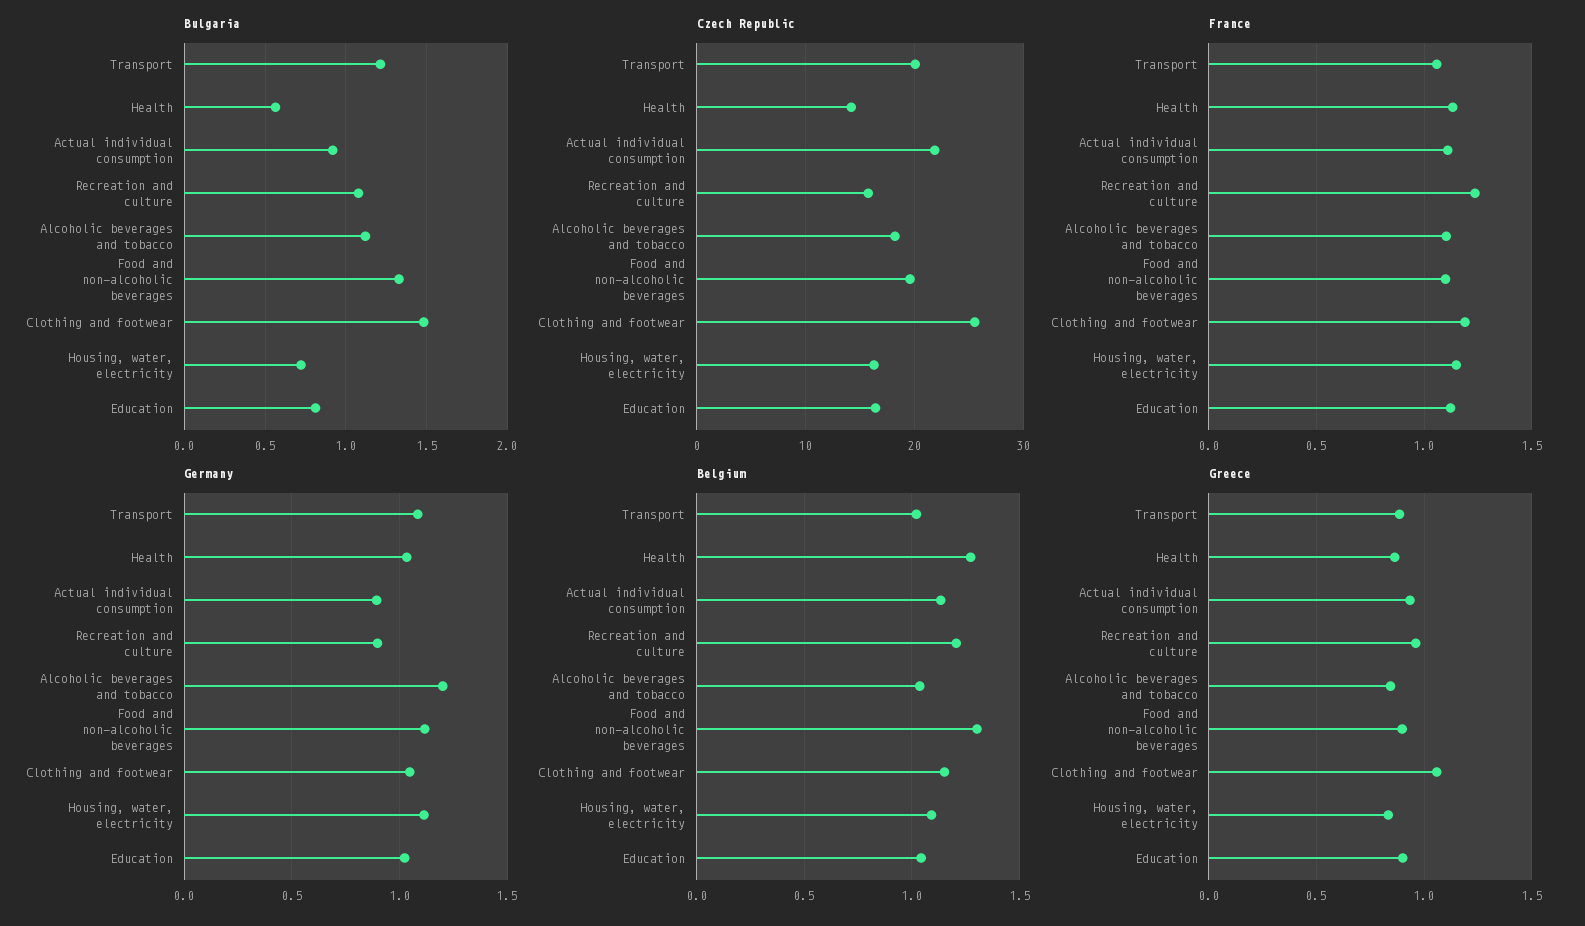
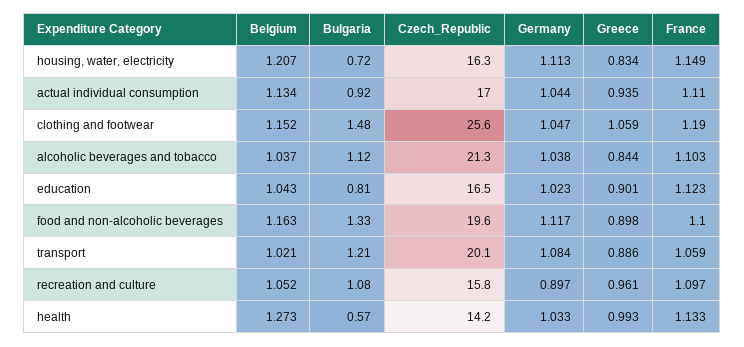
  {
    "Bulgaria": {
      "Transport": 1.21,
      "Health": 0.57,
      "Actual individual consumption": 0.92,
      "Recreation and culture": 1.08,
      "Alcoholic beverages and tobacco": 1.12,
      "Food and non-alcoholic beverages": 1.33,
      "Clothing and footwear": 1.48,
      "Housing, water, electricity": 0.72,
      "Education": 0.81
    },
    "Czech Republic": {
      "Transport": 20.1,
      "Health": 14.2,
-     "Actual individual consumption": 22,
+     "Actual individual consumption": 17,
      "Recreation and culture": 15.8,
-     "Alcoholic beverages and tobacco": 18,
+     "Alcoholic beverages and tobacco": 21.3,
      "Food and non-alcoholic beverages": 19.6,
      "Clothing and footwear": 25.6,
      "Housing, water, electricity": 16.3,
      "Education": 16.5
    },
    "France": {
      "Transport": 1.059,
      "Health": 1.133,
      "Actual individual consumption": 1.11,
-     "Recreation and culture": 1.25,
+     "Recreation and culture": 1.097,
      "Alcoholic beverages and tobacco": 1.103,
      "Food and non-alcoholic beverages": 1.1,
      "Clothing and footwear": 1.19,
      "Housing, water, electricity": 1.149,
      "Education": 1.123
    },
    "Germany": {
      "Transport": 1.084,
      "Health": 1.033,
-     "Actual individual consumption": 0.9,
+     "Actual individual consumption": 1.044,
      "Recreation and culture": 0.897,
-     "Alcoholic beverages and tobacco": 1.2,
+     "Alcoholic beverages and tobacco": 1.038,
      "Food and non-alcoholic beverages": 1.117,
      "Clothing and footwear": 1.047,
      "Housing, water, electricity": 1.113,
      "Education": 1.023
    },
    "Belgium": {
      "Transport": 1.021,
      "Health": 1.273,
      "Actual individual consumption": 1.134,
-     "Recreation and culture": 1.2,
+     "Recreation and culture": 1.052,
      "Alcoholic beverages and tobacco": 1.037,
-     "Food and non-alcoholic beverages": 1.3,
+     "Food and non-alcoholic beverages": 1.163,
      "Clothing and footwear": 1.152,
-     "Housing, water, electricity": 1.1,
+     "Housing, water, electricity": 1.207,
      "Education": 1.043
    },
    "Greece": {
      "Transport": 0.886,
-     "Health": 0.85,
+     "Health": 0.993,
      "Actual individual consumption": 0.935,
      "Recreation and culture": 0.961,
      "Alcoholic beverages and tobacco": 0.844,
      "Food and non-alcoholic beverages": 0.898,
      "Clothing and footwear": 1.059,
      "Housing, water, electricity": 0.834,
      "Education": 0.901
    }
  }

